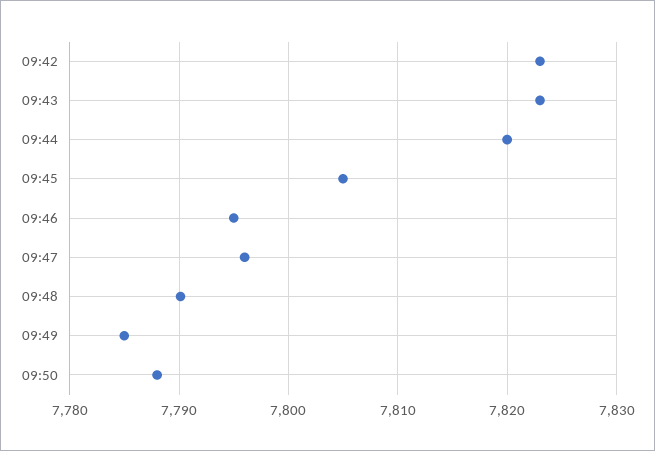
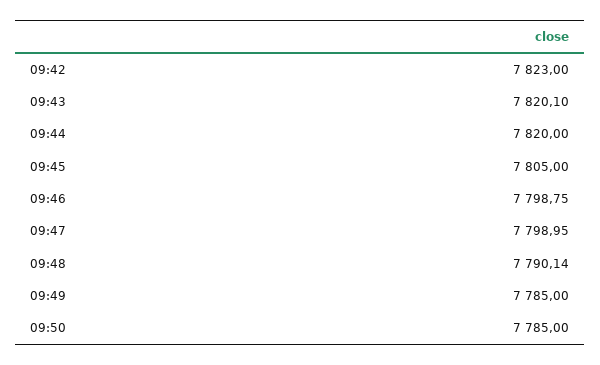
  {
    "09:42": 7823,
-   "09:43": 7823,
+   "09:43": 7820.1,
    "09:44": 7820,
    "09:45": 7805,
-   "09:46": 7795,
+   "09:46": 7798.75,
-   "09:47": 7796,
+   "09:47": 7798.95,
    "09:48": 7790.14,
    "09:49": 7785,
-   "09:50": 7788
+   "09:50": 7785
  }

